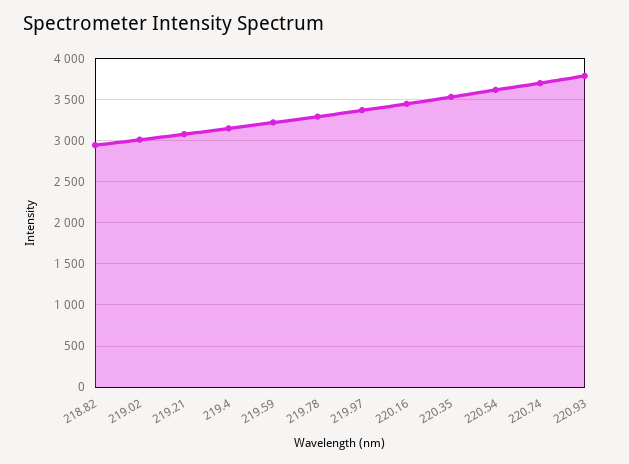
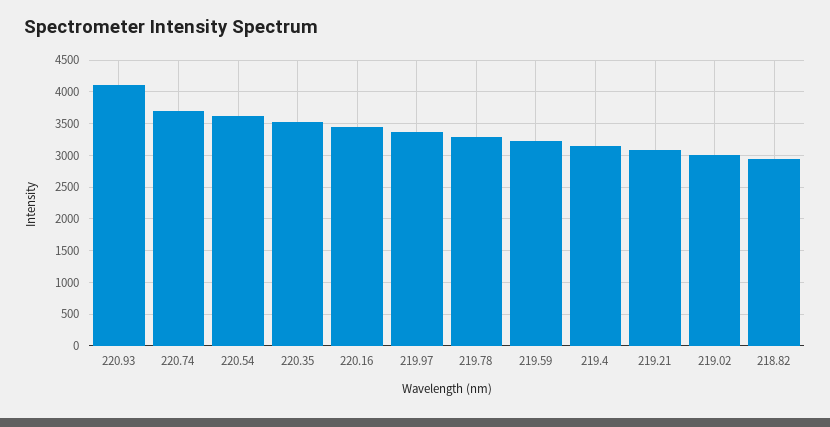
  {
    "218.82": 2900,
    "219.02": 3000,
    "219.21": 3100,
    "219.4": 3100,
    "219.59": 3200,
    "219.78": 3300,
    "219.97": 3400,
    "220.16": 3400,
    "220.35": 3500,
    "220.54": 3600,
    "220.74": 3700,
-   "220.93": 3800
+   "220.93": 4100
  }

